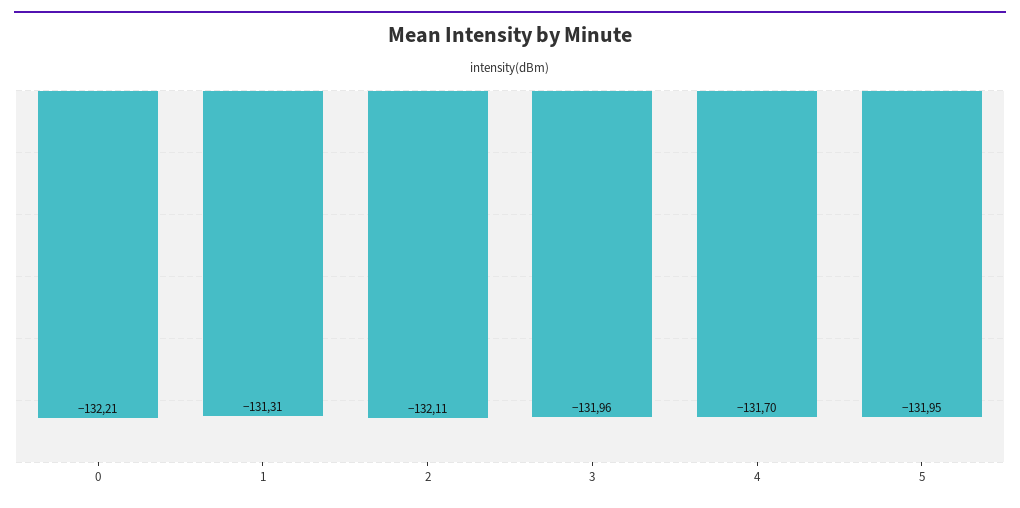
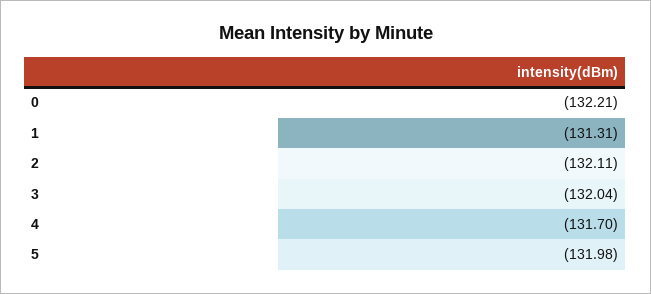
  {
    "0": -132.21,
    "1": -131.31,
    "2": -132.11,
-   "3": -131.96,
+   "3": -132.04,
    "4": -131.7,
-   "5": -131.95
+   "5": -131.98
  }

